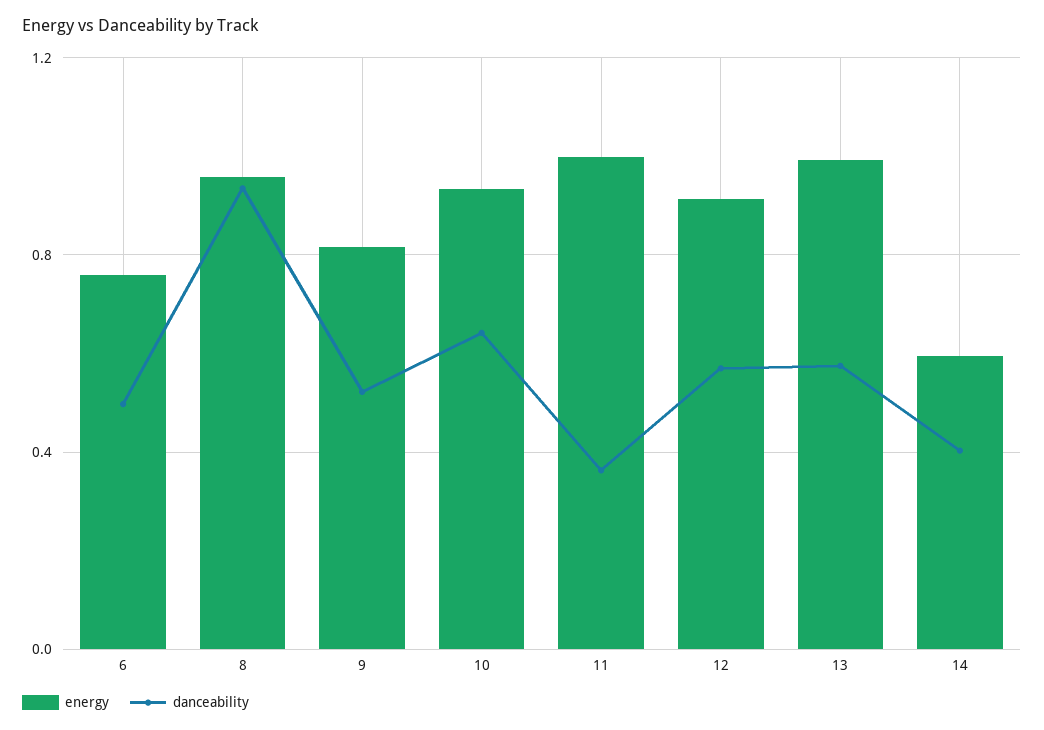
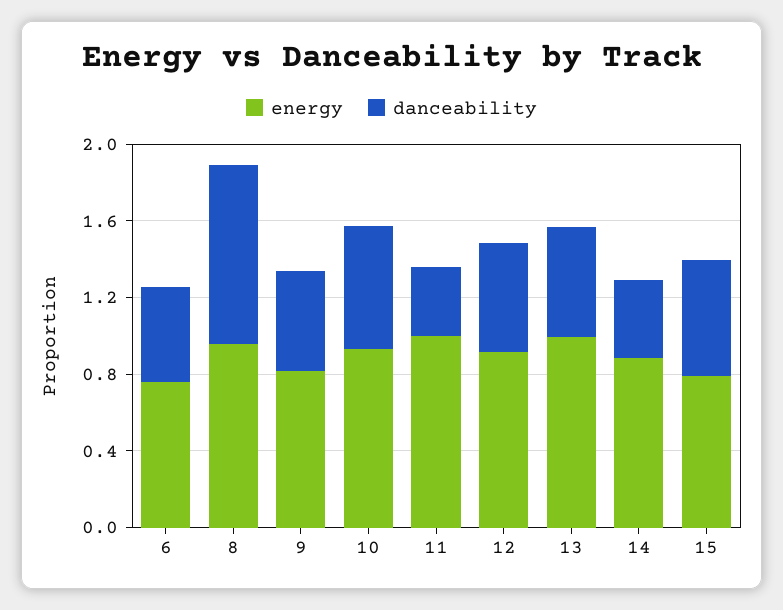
  {
    "energy": {
      "6": 0.75,
      "8": 0.95,
      "9": 0.8,
      "10": 0.95,
      "11": 1,
      "12": 0.9,
      "13": 1,
-     "14": 0.6
+     "14": 0.9,
+     "15": 0.8
    },
    "danceability": {
      "6": 0.5,
      "8": 0.95,
      "9": 0.5,
      "10": 0.65,
      "11": 0.35,
      "12": 0.55,
      "13": 0.6,
-     "14": 0.4
+     "14": 0.4,
+     "15": 0.6
    }
  }

